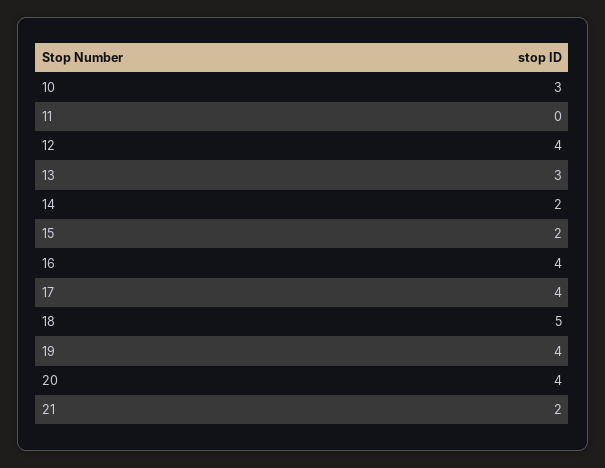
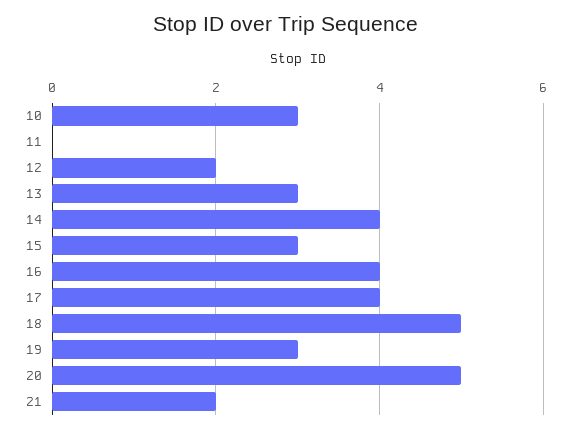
  {
    "10": 3,
    "11": 0,
-   "12": 4,
+   "12": 2,
    "13": 3,
-   "14": 2,
+   "14": 4,
-   "15": 2,
+   "15": 3,
    "16": 4,
    "17": 4,
    "18": 5,
-   "19": 4,
+   "19": 3,
-   "20": 4,
+   "20": 5,
    "21": 2
  }

